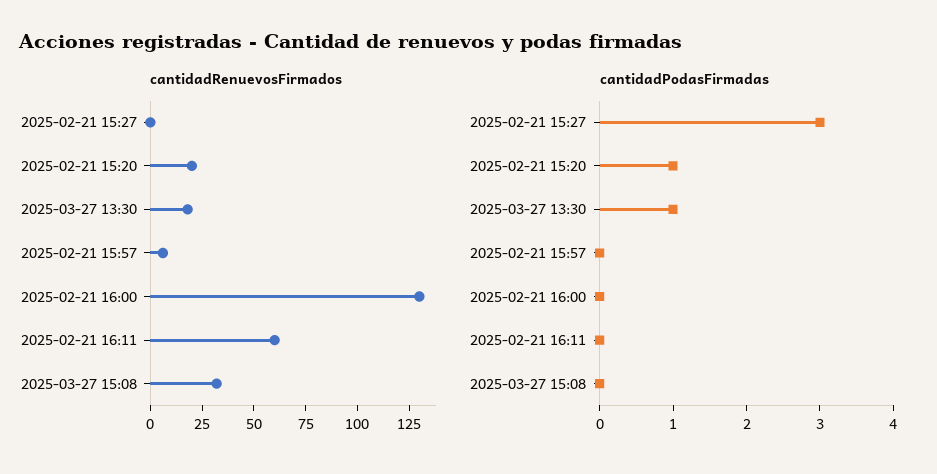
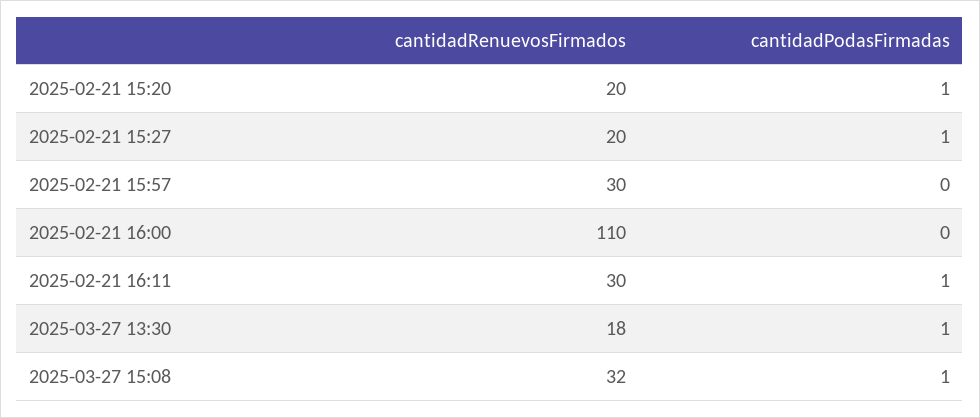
  {
    "cantidadRenuevosFirmados": {
-     "2025-02-21 15:27": 0,
+     "2025-02-21 15:27": 20,
      "2025-02-21 15:20": 20,
      "2025-03-27 13:30": 18,
-     "2025-02-21 15:57": 5,
+     "2025-02-21 15:57": 30,
-     "2025-02-21 16:00": 130,
+     "2025-02-21 16:00": 110,
-     "2025-02-21 16:11": 60,
+     "2025-02-21 16:11": 30,
      "2025-03-27 15:08": 32
    },
    "cantidadPodasFirmadas": {
-     "2025-02-21 15:27": 3,
+     "2025-02-21 15:27": 1,
      "2025-02-21 15:20": 1,
      "2025-03-27 13:30": 1,
      "2025-02-21 15:57": 0,
      "2025-02-21 16:00": 0,
-     "2025-02-21 16:11": 0,
+     "2025-02-21 16:11": 1,
-     "2025-03-27 15:08": 0
+     "2025-03-27 15:08": 1
    }
  }

